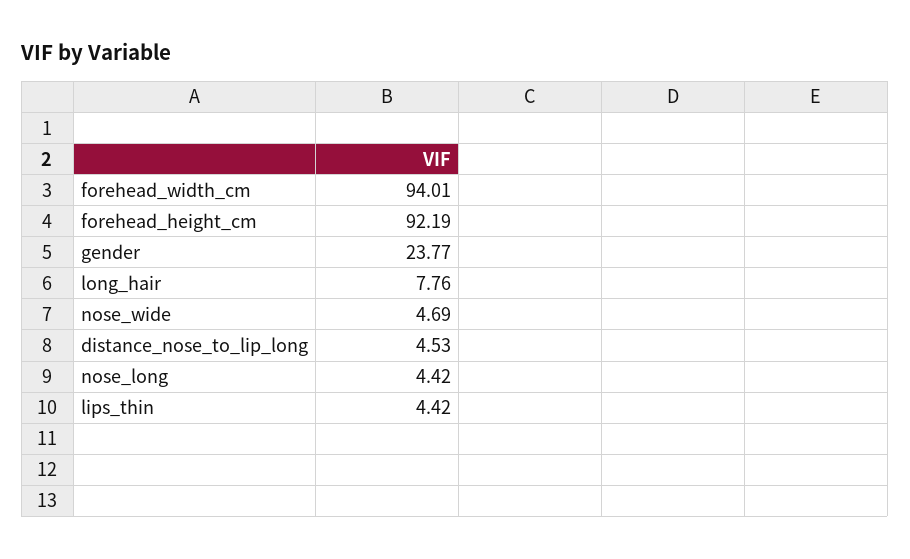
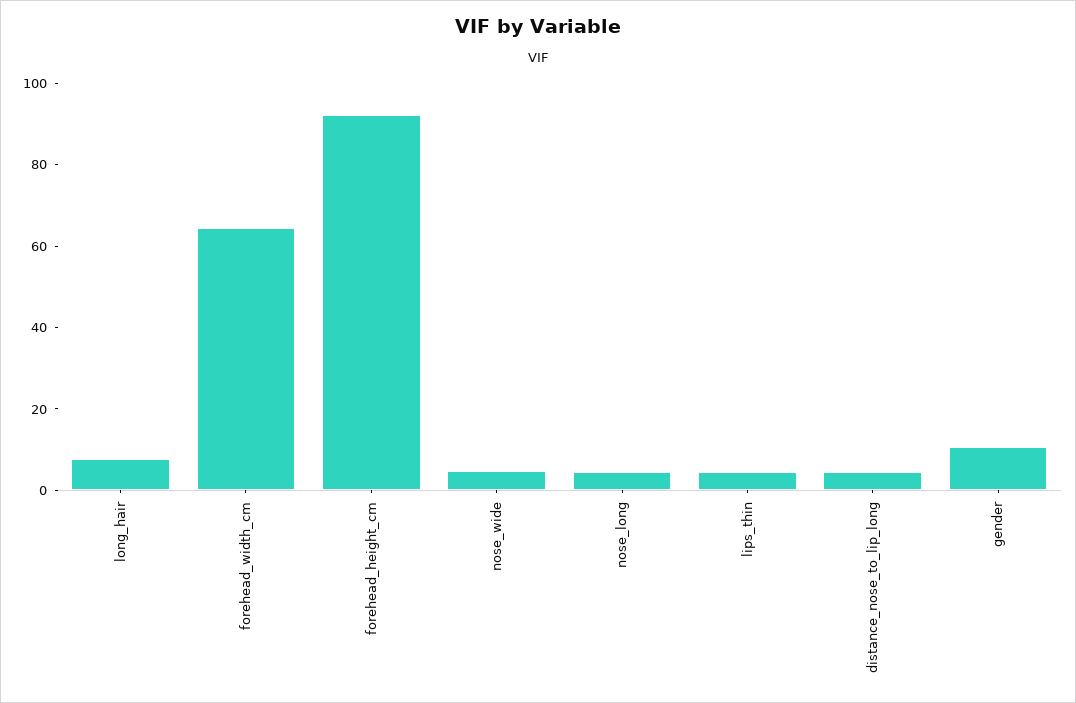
  {
-   "forehead_width_cm": 94.01,
+   "forehead_width_cm": 65,
    "forehead_height_cm": 92.19,
-   "gender": 23.77,
+   "gender": 10,
    "long_hair": 7.76,
    "nose_wide": 4.69,
    "distance_nose_to_lip_long": 4.53,
    "nose_long": 4.42,
    "lips_thin": 4.42
  }

